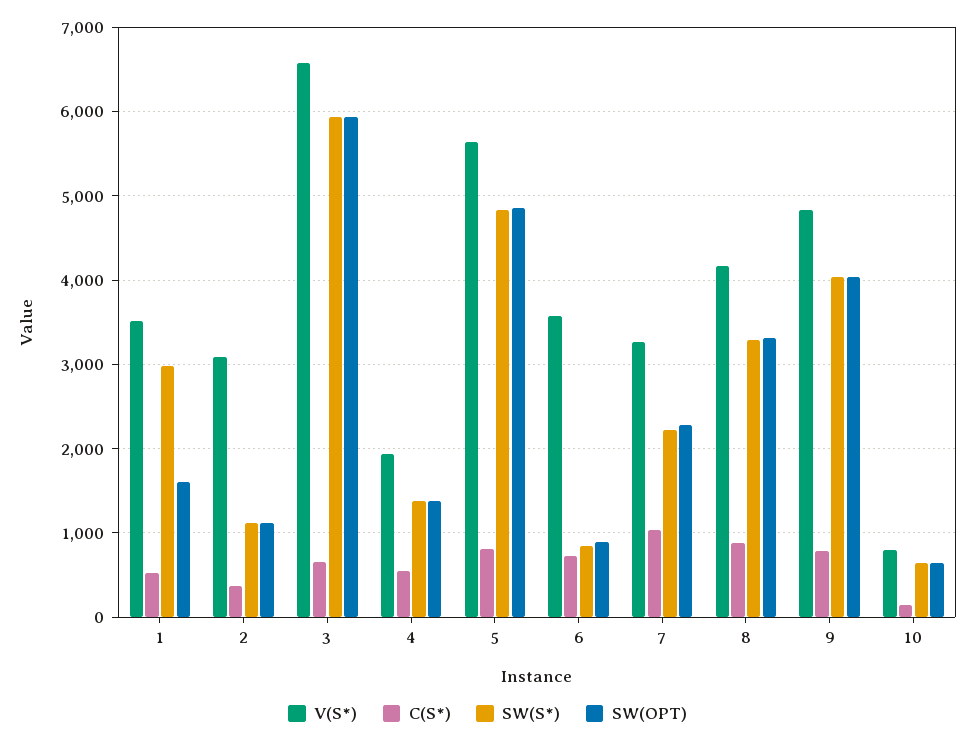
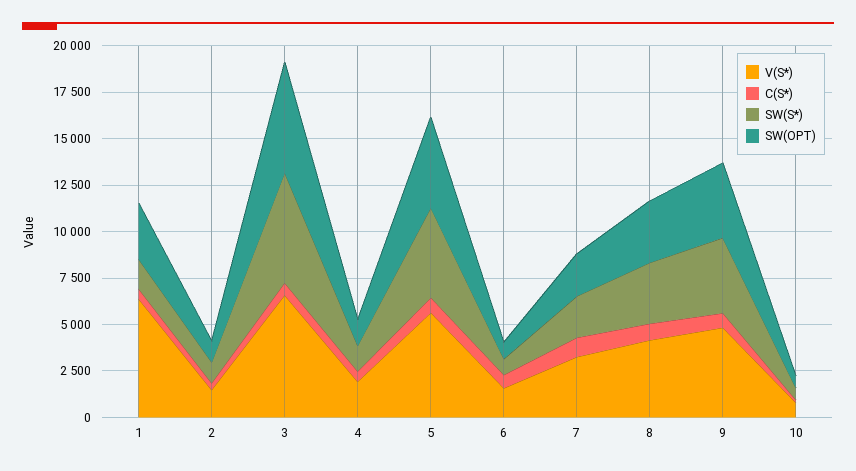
  {
    "V(S*)": {
-     "1": 3500,
+     "1": 6500,
-     "2": 3100,
+     "2": 1500,
      "3": 6600,
      "4": 1900,
      "5": 5600,
-     "6": 3600,
+     "6": 1500,
      "7": 3300,
      "8": 4200,
      "9": 4800,
      "10": 800
    },
    "C(S*)": {
      "1": 500,
      "2": 400,
      "3": 700,
      "4": 600,
      "5": 800,
      "6": 700,
      "7": 1000,
      "8": 900,
      "9": 800,
      "10": 200
    },
    "SW(S*)": {
-     "1": 3000,
+     "1": 1500,
      "2": 1100,
      "3": 5900,
      "4": 1400,
      "5": 4800,
      "6": 800,
      "7": 2200,
      "8": 3300,
      "9": 4000,
      "10": 600
    },
    "SW(OPT)": {
-     "1": 1600,
+     "1": 3000,
      "2": 1100,
      "3": 5900,
      "4": 1400,
      "5": 4900,
      "6": 900,
      "7": 2300,
      "8": 3300,
      "9": 4000,
      "10": 600
    }
  }

